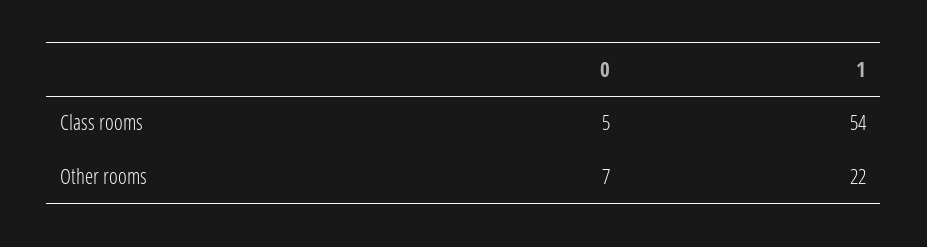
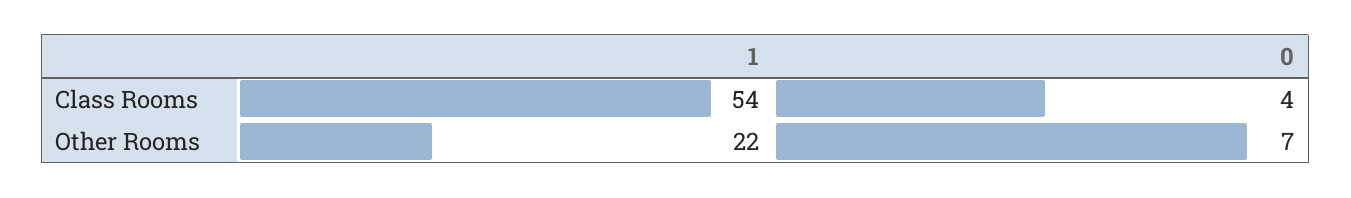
  {
    "0": {
-     "Class rooms": 5,
+     "Class rooms": 4,
      "Other rooms": 7
    },
    "1": {
      "Class rooms": 54,
      "Other rooms": 22
    }
  }

